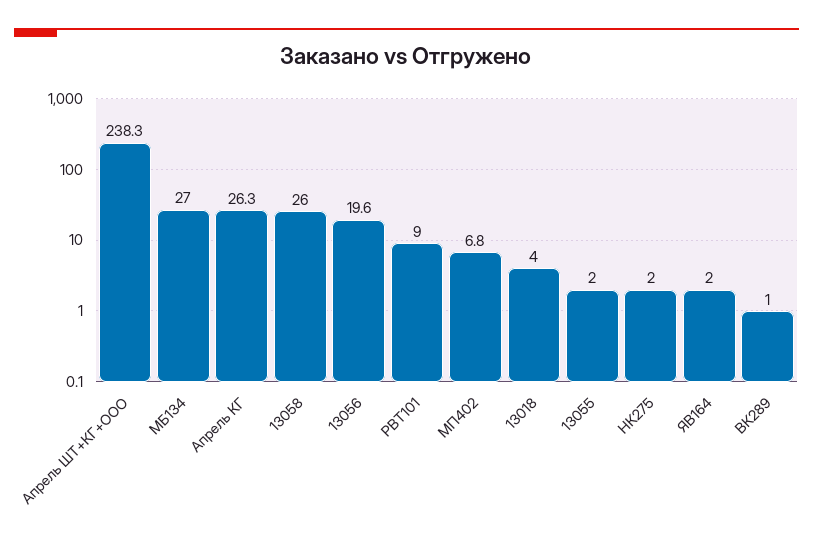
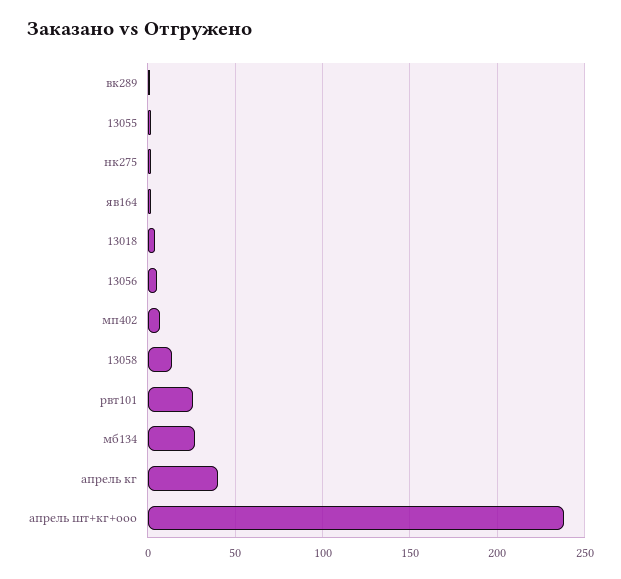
  {
    "Апрель ШТ+КГ+ООО": 238.3,
    "МБ134": 27,
-   "Апрель КГ": 26.3,
+   "Апрель КГ": 40,
-   "13058": 26,
+   "13058": 15,
-   "13056": 19.6,
+   "13056": 5,
-   "РВТ101": 9,
+   "РВТ101": 25,
    "МП402": 6.8,
    "13018": 4,
    "13055": 2,
    "НК275": 2,
    "ЯВ164": 2,
    "ВК289": 1
  }

